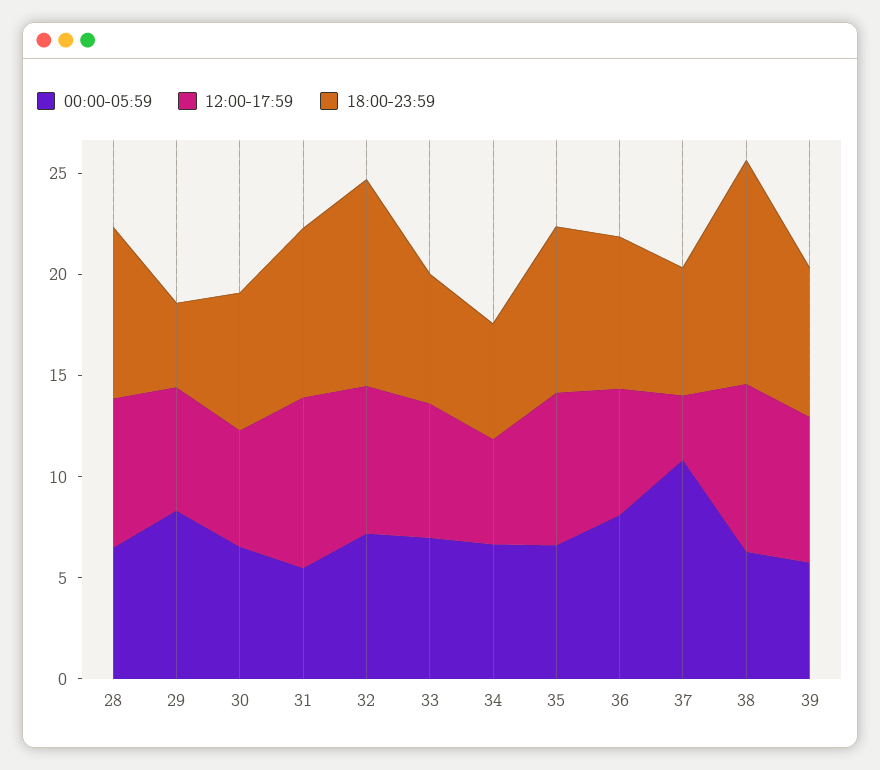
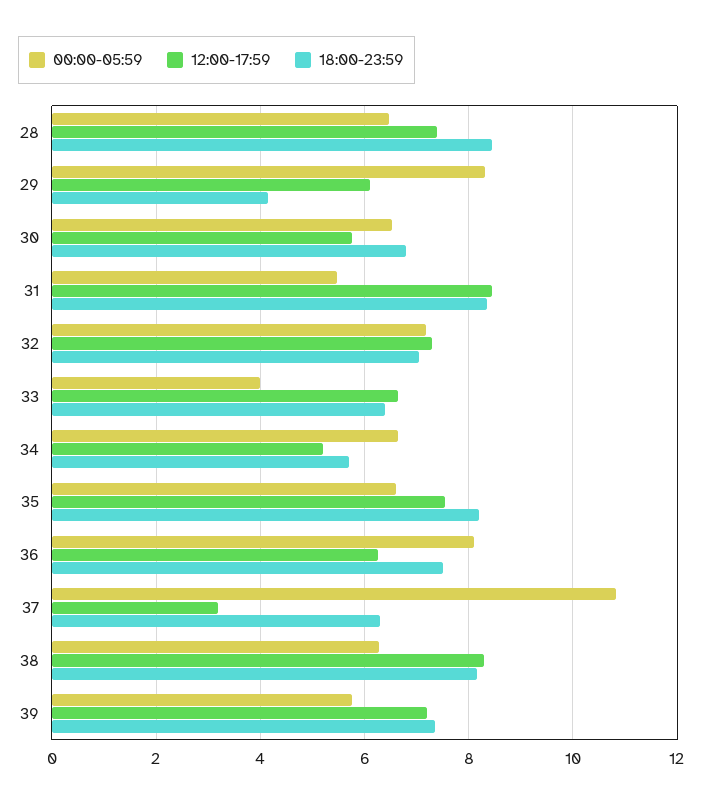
  {
    "00:00-05:59": {
      "28": 6.4,
      "29": 8.4,
      "30": 6.6,
      "31": 5.4,
      "32": 7.2,
-     "33": 7,
+     "33": 4,
      "34": 6.6,
      "35": 6.6,
      "36": 8.2,
      "37": 10.8,
      "38": 6.2,
      "39": 5.8
    },
    "12:00-17:59": {
      "28": 7.4,
      "29": 6.2,
      "30": 5.8,
      "31": 8.4,
      "32": 7.4,
      "33": 6.6,
      "34": 5.2,
      "35": 7.6,
      "36": 6.2,
      "37": 3.2,
      "38": 8.4,
      "39": 7.2
    },
    "18:00-23:59": {
      "28": 8.4,
      "29": 4.2,
      "30": 6.8,
      "31": 8.4,
-     "32": 10,
+     "32": 7,
      "33": 6.4,
      "34": 5.8,
      "35": 8.2,
      "36": 7.6,
      "37": 6.4,
-     "38": 11,
+     "38": 8.2,
      "39": 7.4
    }
  }

